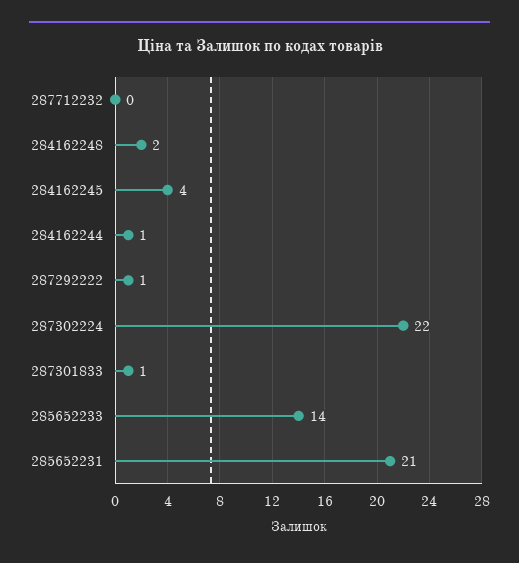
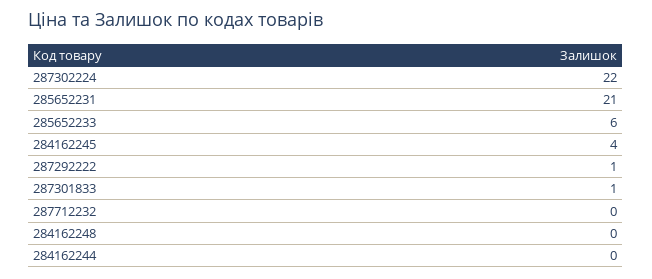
  {
    "287712232": 0,
-   "284162248": 2,
+   "284162248": 0,
    "284162245": 4,
-   "284162244": 1,
+   "284162244": 0,
    "287292222": 1,
    "287302224": 22,
    "287301833": 1,
-   "285652233": 14,
+   "285652233": 6,
    "285652231": 21
  }

